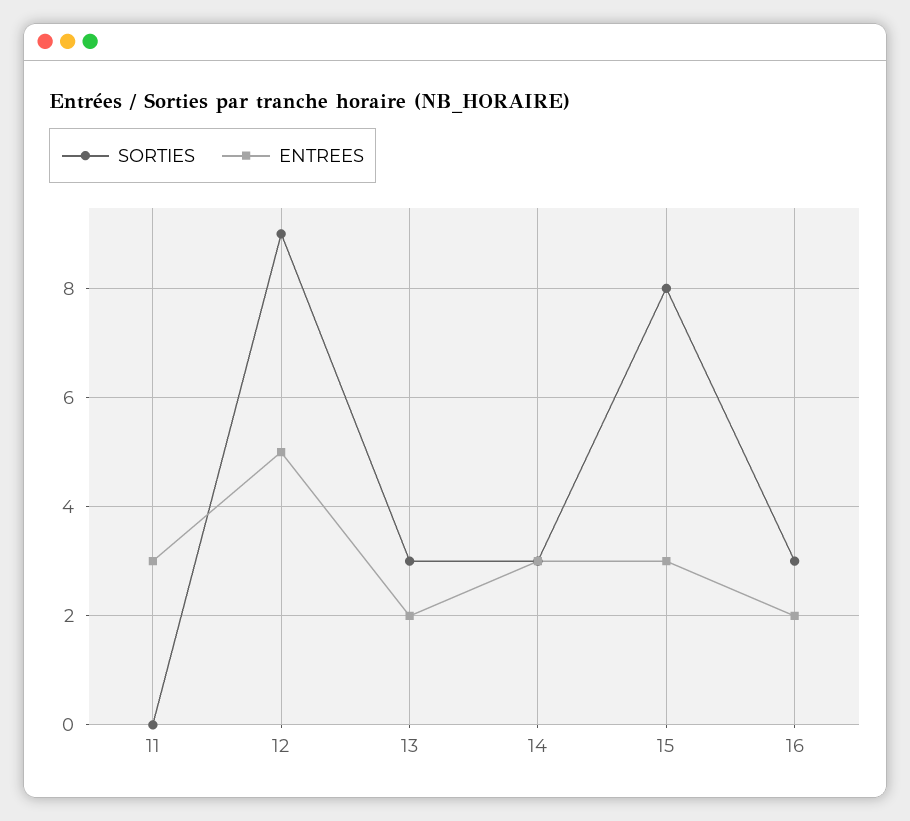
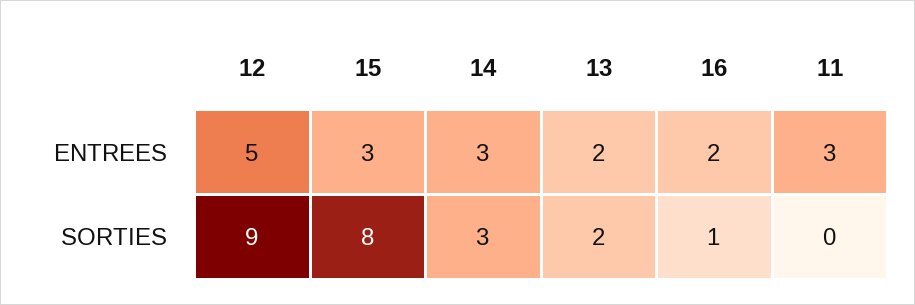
  {
    "SORTIES": {
      "11": 0,
      "12": 9,
-     "13": 3,
+     "13": 2,
      "14": 3,
      "15": 8,
-     "16": 3
+     "16": 1
    },
    "ENTREES": {
      "11": 3,
      "12": 5,
      "13": 2,
      "14": 3,
      "15": 3,
      "16": 2
    }
  }

